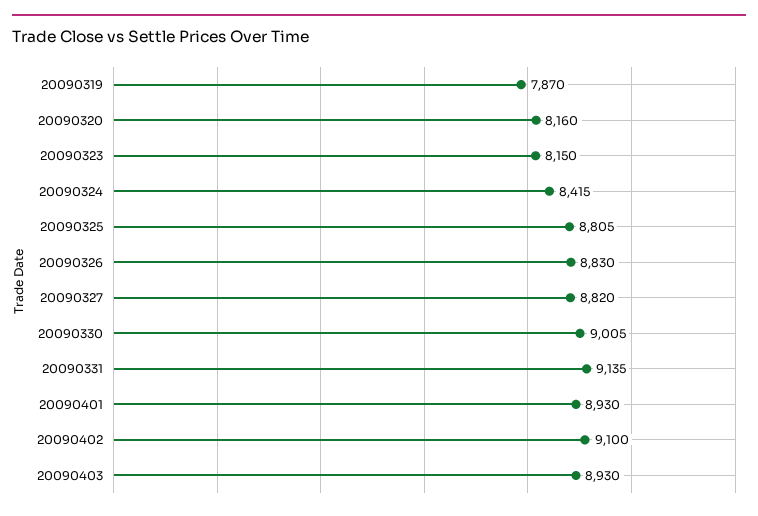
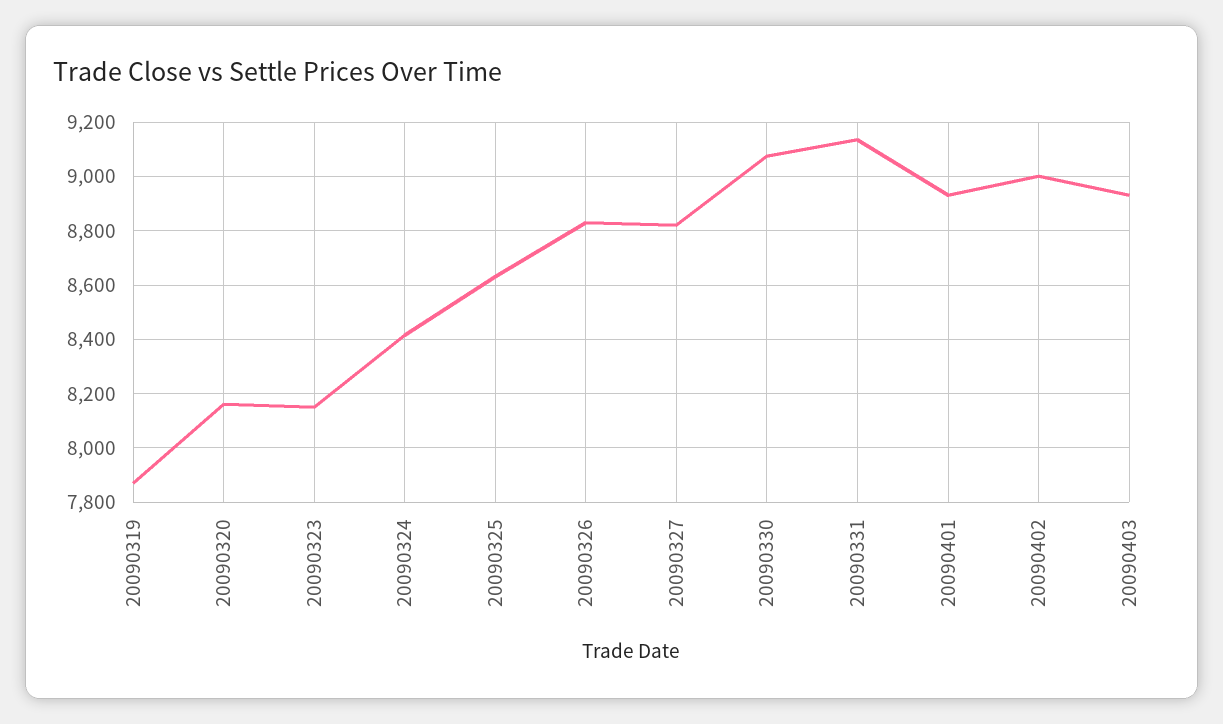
  {
    "20090319": 7870,
    "20090320": 8160,
    "20090323": 8150,
    "20090324": 8415,
-   "20090325": 8805,
+   "20090325": 8625,
    "20090326": 8830,
    "20090327": 8820,
-   "20090330": 9005,
+   "20090330": 9075,
    "20090331": 9135,
    "20090401": 8930,
-   "20090402": 9100,
+   "20090402": 9000,
    "20090403": 8930
  }

